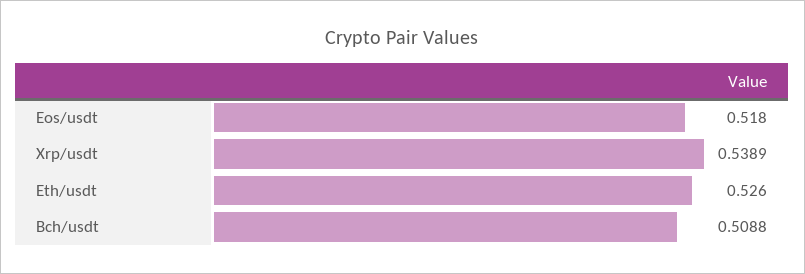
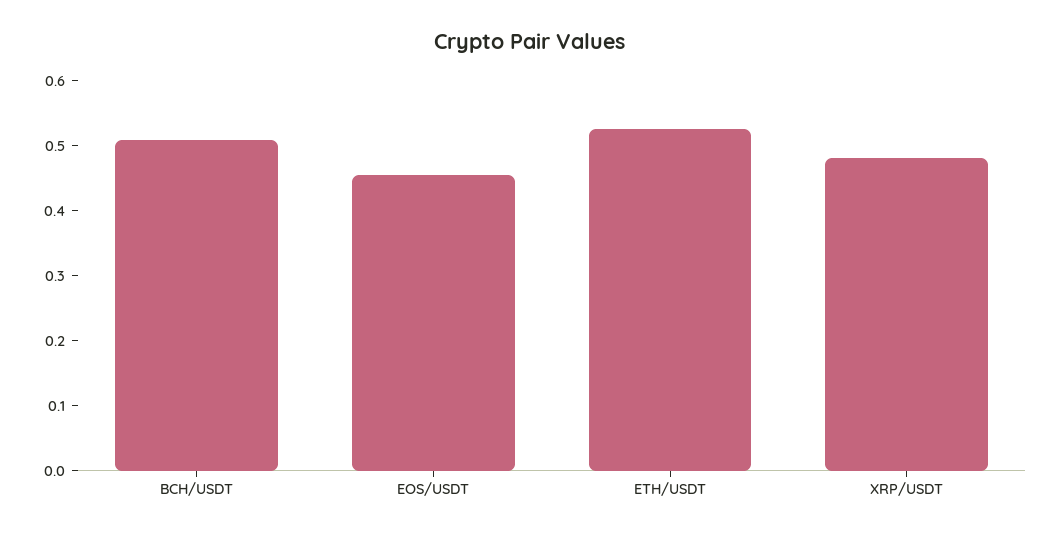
  {
-   "Eos/usdt": 0.518,
+   "Eos/usdt": 0.46,
-   "Xrp/usdt": 0.5389,
+   "Xrp/usdt": 0.48,
    "Eth/usdt": 0.526,
    "Bch/usdt": 0.5088
  }

